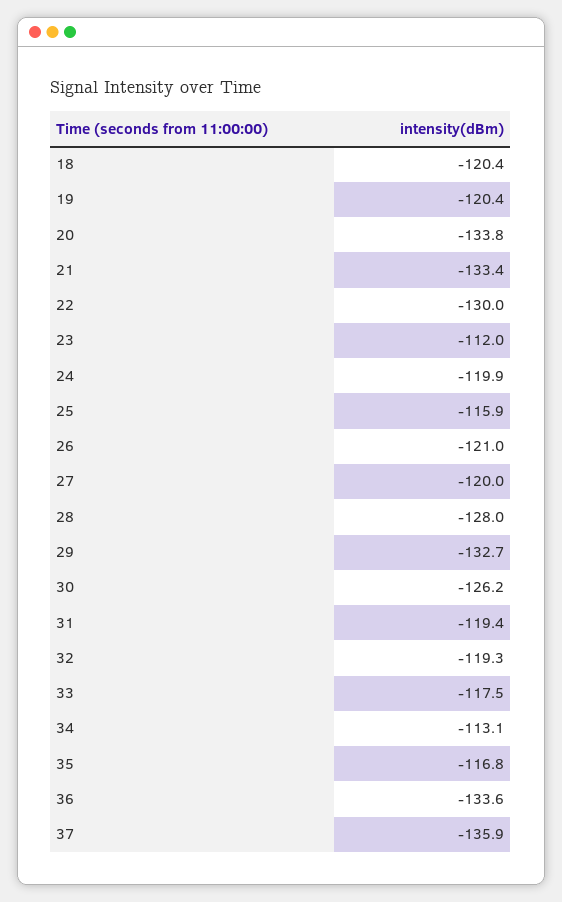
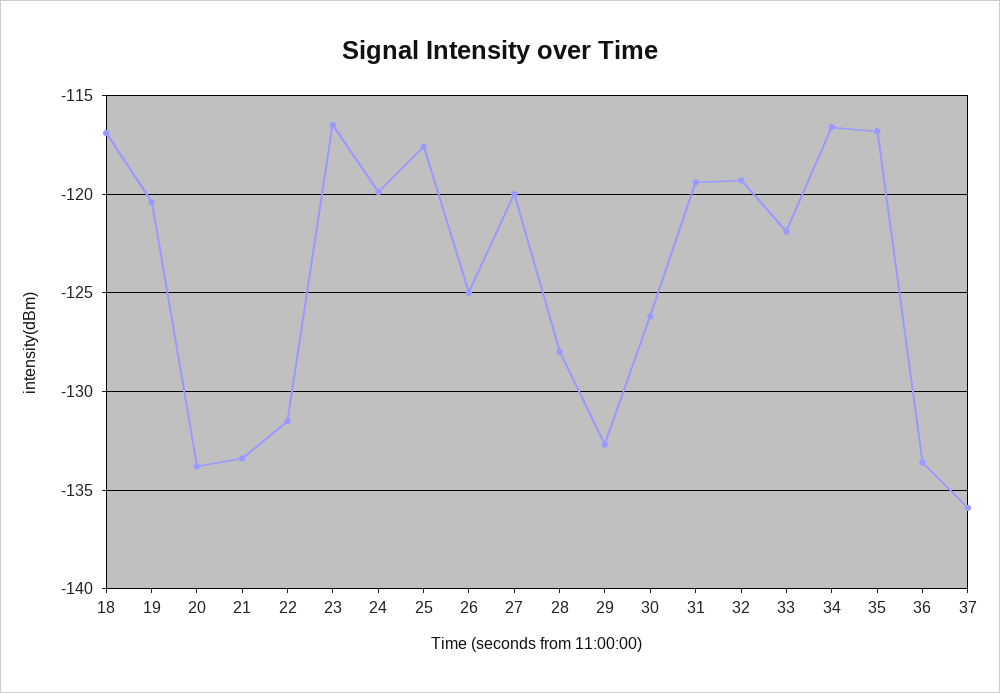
  {
-   "18": -120.4,
+   "18": -117,
    "19": -120.4,
    "20": -133.8,
    "21": -133.4,
-   "22": -130,
+   "22": -131.5,
-   "23": -112,
+   "23": -116.5,
    "24": -119.9,
-   "25": -115.9,
+   "25": -117.5,
-   "26": -121,
+   "26": -125,
    "27": -120,
    "28": -128,
    "29": -132.7,
    "30": -126.2,
    "31": -119.4,
    "32": -119.3,
-   "33": -117.5,
+   "33": -122,
-   "34": -113.1,
+   "34": -116.5,
    "35": -116.8,
    "36": -133.6,
    "37": -135.9
  }

